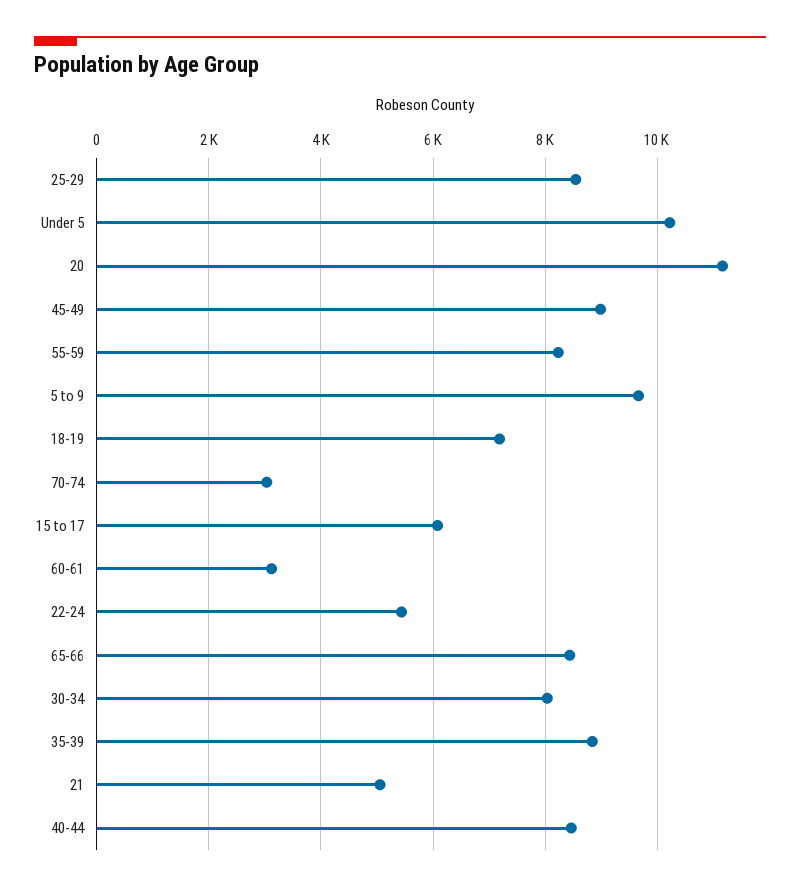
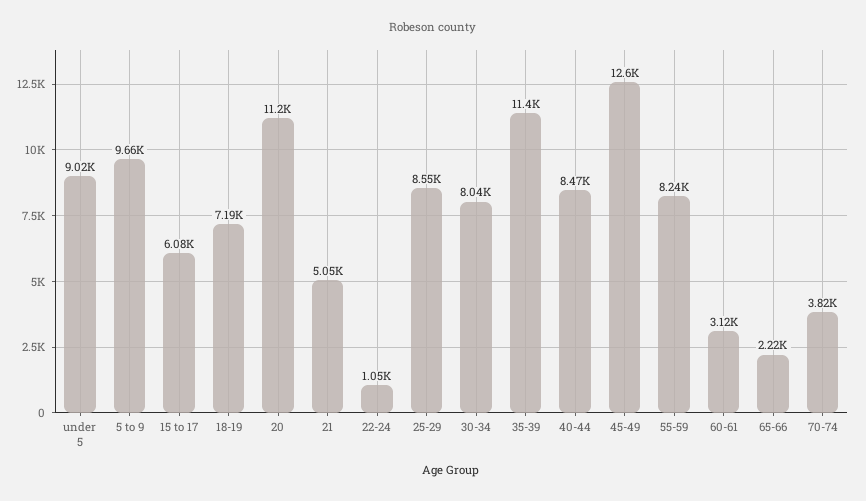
  {
    "25-29": 8550,
-   "Under 5": 10200,
+   "Under 5": 9020,
    "20": 11200,
-   "45-49": 9000,
+   "45-49": 12600,
    "55-59": 8240,
    "5 to 9": 9660,
    "18-19": 7190,
-   "70-74": 3000,
+   "70-74": 3820,
    "15 to 17": 6080,
    "60-61": 3120,
-   "22-24": 5400,
+   "22-24": 1050,
-   "65-66": 8400,
+   "65-66": 2220,
    "30-34": 8040,
-   "35-39": 8800,
+   "35-39": 11400,
    "21": 5050,
    "40-44": 8470
  }

